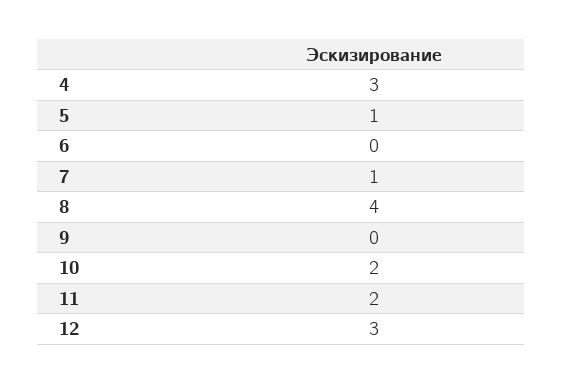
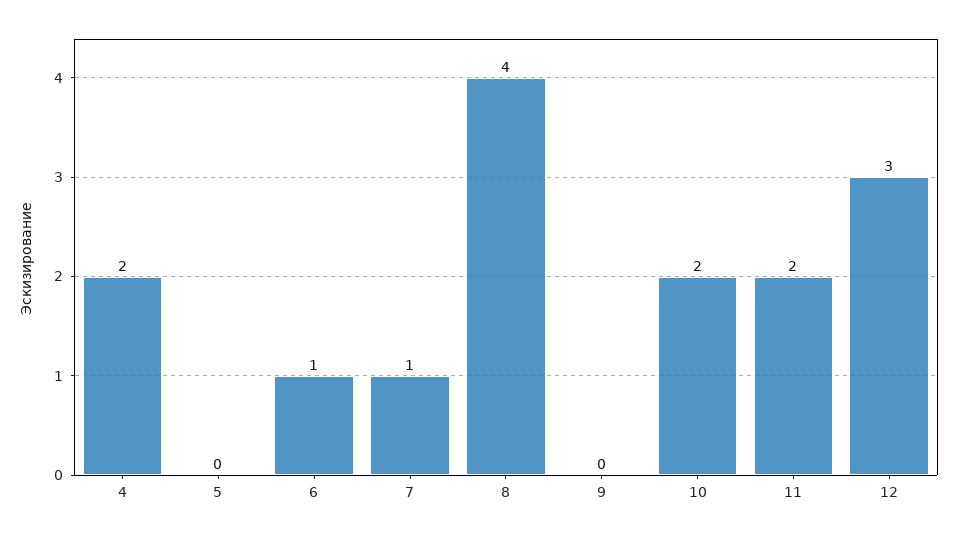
  {
-   "4": 3,
+   "4": 2,
-   "5": 1,
+   "5": 0,
-   "6": 0,
+   "6": 1,
    "7": 1,
    "8": 4,
    "9": 0,
    "10": 2,
    "11": 2,
    "12": 3
  }

